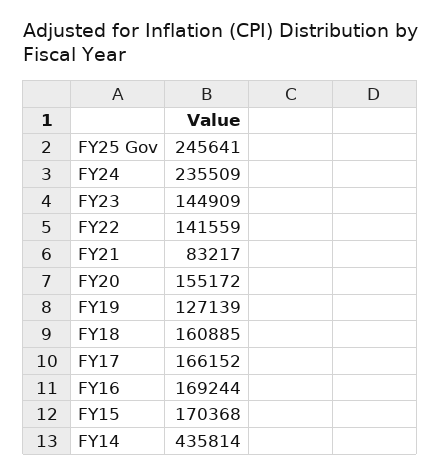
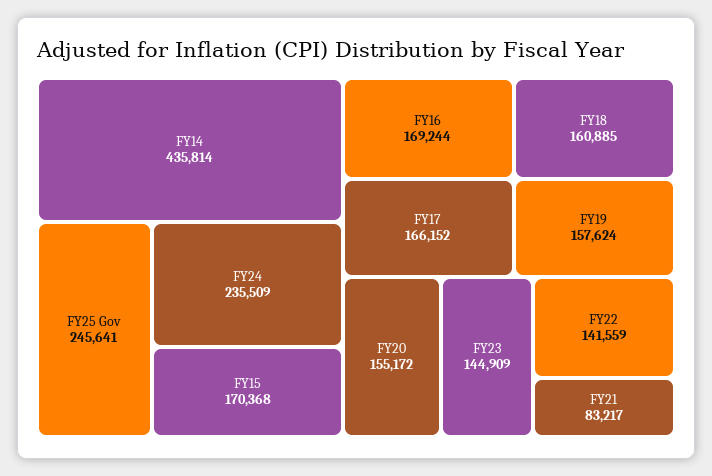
  {
    "FY25 Gov": 245641,
    "FY24": 235509,
    "FY23": 144909,
    "FY22": 141559,
    "FY21": 83217,
    "FY20": 155172,
-   "FY19": 127139,
+   "FY19": 157624,
    "FY18": 160885,
    "FY17": 166152,
    "FY16": 169244,
    "FY15": 170368,
    "FY14": 435814
  }

